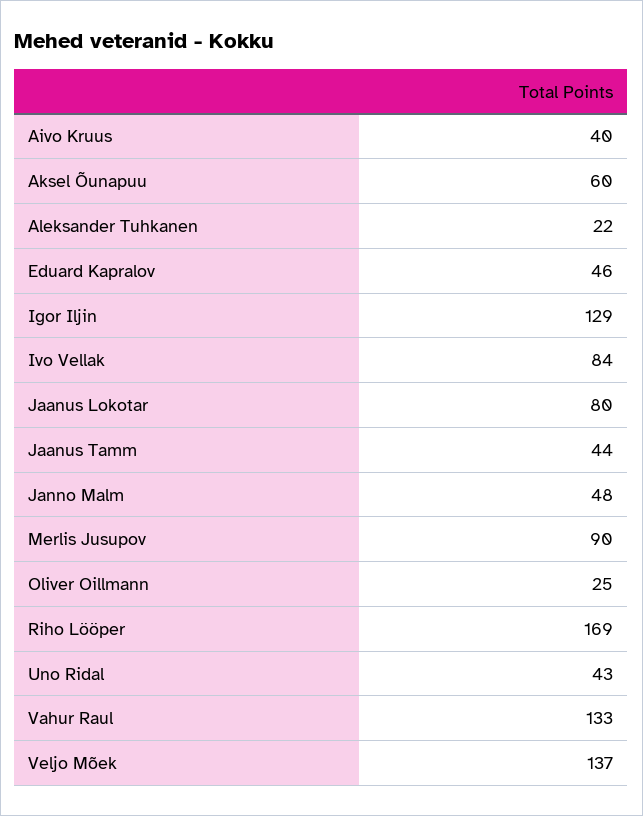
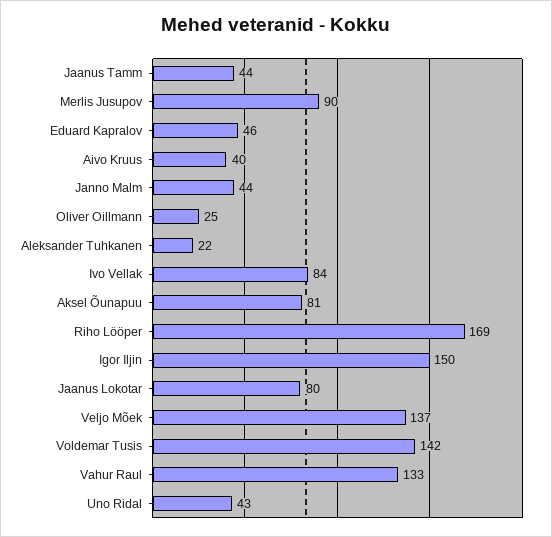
  {
    "Aivo Kruus": 40,
-   "Aksel Õunapuu": 60,
+   "Aksel Õunapuu": 81,
    "Aleksander Tuhkanen": 22,
    "Eduard Kapralov": 46,
-   "Igor Iljin": 129,
+   "Igor Iljin": 150,
    "Ivo Vellak": 84,
    "Jaanus Lokotar": 80,
    "Jaanus Tamm": 44,
-   "Janno Malm": 48,
+   "Janno Malm": 44,
    "Merlis Jusupov": 90,
    "Oliver Oillmann": 25,
    "Riho Lööper": 169,
    "Uno Ridal": 43,
    "Vahur Raul": 133,
-   "Veljo Mõek": 137
+   "Veljo Mõek": 137,
+   "Voldemar Tusis": 142
  }

